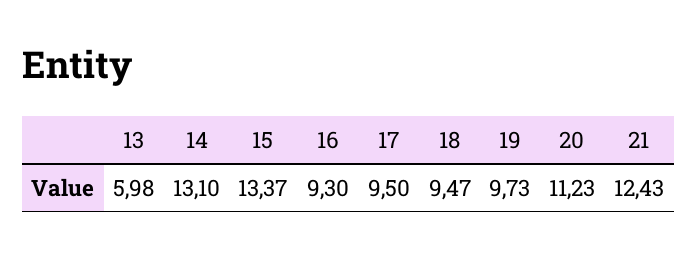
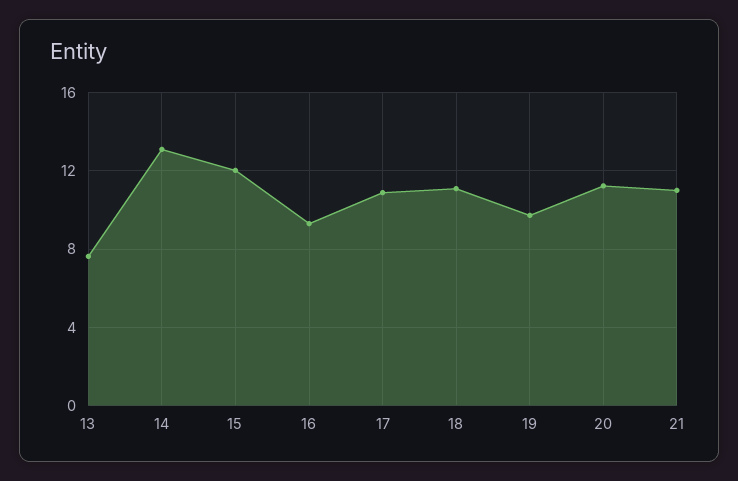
  {
-   "13": 5.98,
+   "13": 7.5,
    "14": 13.1,
-   "15": 13.37,
+   "15": 12,
    "16": 9.3,
-   "17": 9.5,
+   "17": 11,
-   "18": 9.47,
+   "18": 11,
    "19": 9.73,
    "20": 11.23,
-   "21": 12.43
+   "21": 11
  }

